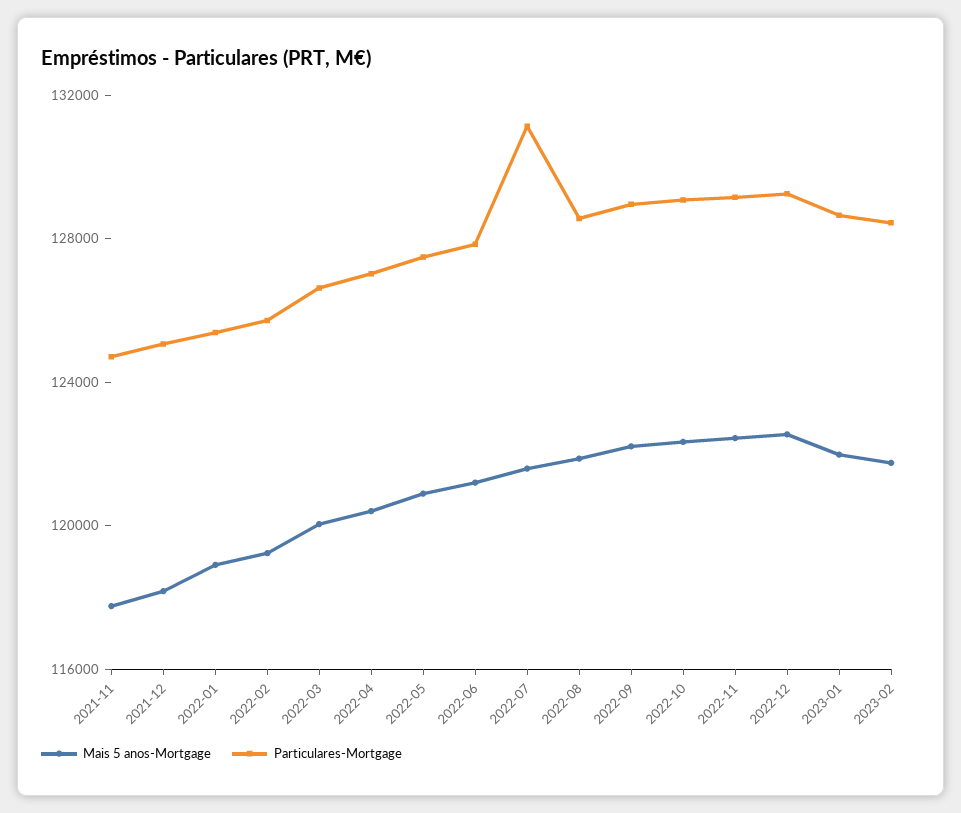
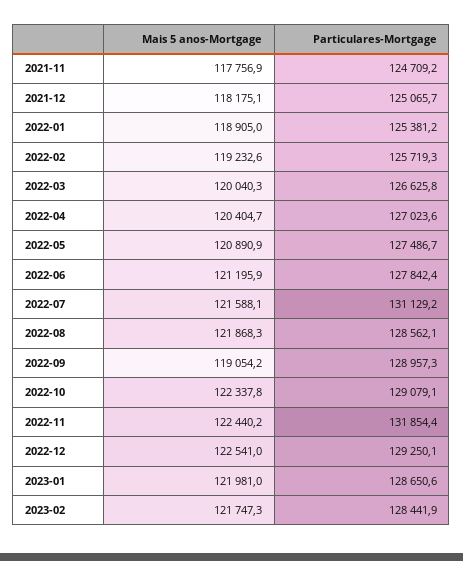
  {
    "Mais 5 anos-Mortgage": {
      "2021-11": 117756.9,
      "2021-12": 118175.1,
      "2022-01": 118905,
      "2022-02": 119232.6,
      "2022-03": 120040.3,
      "2022-04": 120404.7,
      "2022-05": 120890.9,
      "2022-06": 121195.9,
      "2022-07": 121588.1,
      "2022-08": 121868.3,
-     "2022-09": 122000,
+     "2022-09": 119054.2,
      "2022-10": 122337.8,
      "2022-11": 122440.2,
      "2022-12": 122541,
      "2023-01": 121981,
      "2023-02": 121747.3
    },
    "Particulares-Mortgage": {
      "2021-11": 124709.2,
      "2021-12": 125065.7,
      "2022-01": 125381.2,
      "2022-02": 125719.3,
      "2022-03": 126625.8,
      "2022-04": 127023.6,
      "2022-05": 127486.7,
      "2022-06": 127842.4,
      "2022-07": 131129.2,
      "2022-08": 128562.1,
      "2022-09": 128957.3,
      "2022-10": 129079.1,
-     "2022-11": 129000,
+     "2022-11": 131854.4,
      "2022-12": 129250.1,
      "2023-01": 128650.6,
      "2023-02": 128441.9
    }
  }

